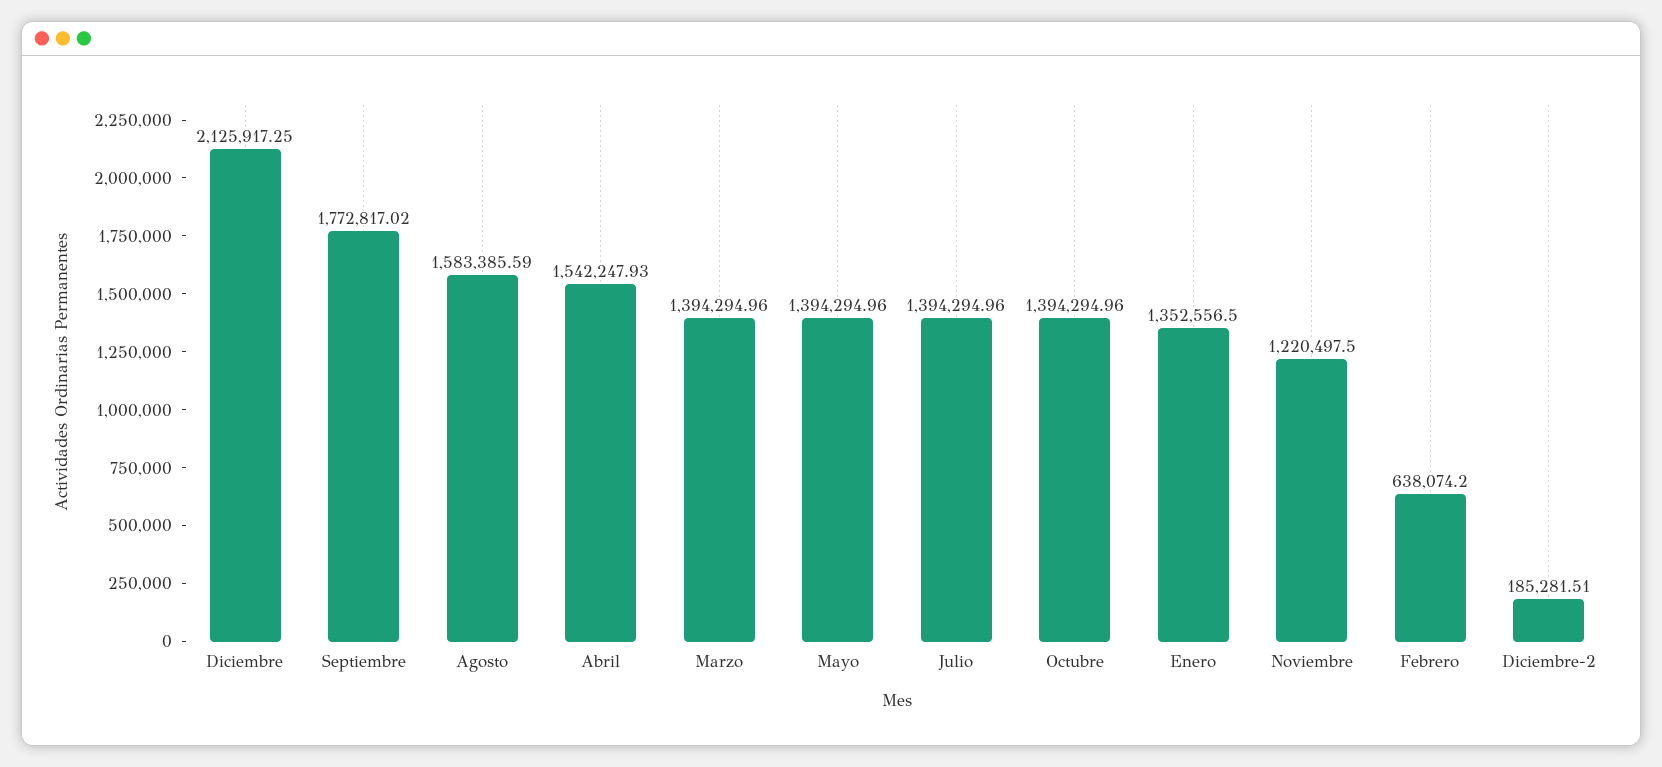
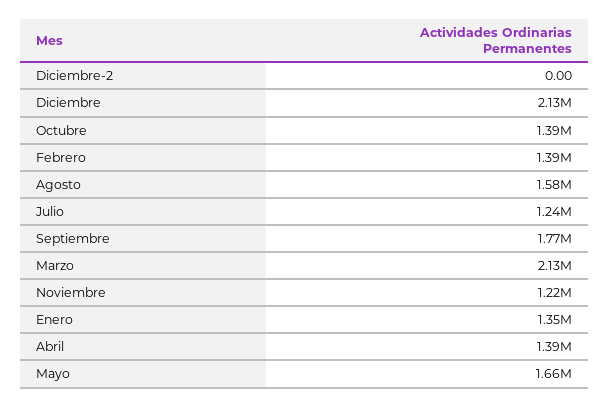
  {
    "Diciembre": 2125917.25,
    "Septiembre": 1772817.02,
    "Agosto": 1583385.59,
-   "Abril": 1542247.93,
+   "Abril": 1390000,
-   "Marzo": 1394294.96,
+   "Marzo": 2130000,
-   "Mayo": 1394294.96,
+   "Mayo": 1660000,
-   "Julio": 1394294.96,
+   "Julio": 1240000,
    "Octubre": 1394294.96,
    "Enero": 1352556.5,
    "Noviembre": 1220497.5,
-   "Febrero": 638074.2,
+   "Febrero": 1390000,
-   "Diciembre-2": 185281.51
+   "Diciembre-2": 0
  }

